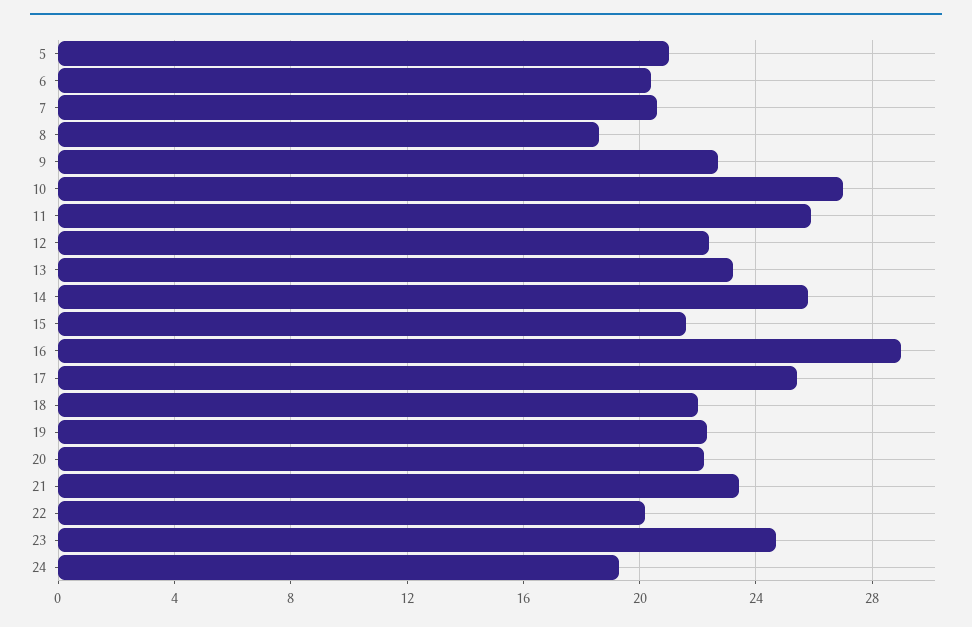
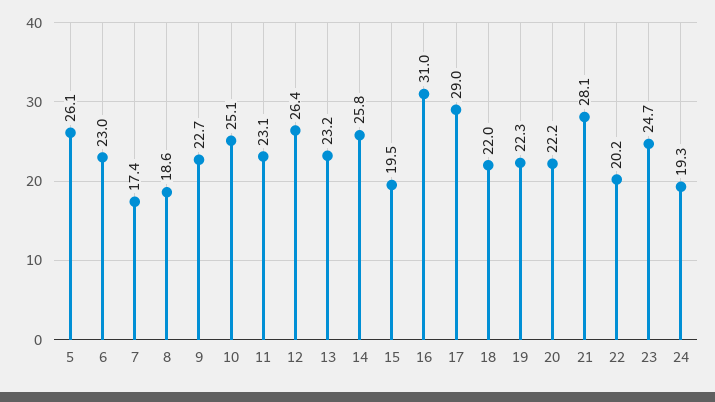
  {
-   "5": 21,
+   "5": 26.1,
-   "6": 20.5,
+   "6": 23,
-   "7": 20.5,
+   "7": 17.4,
    "8": 18.6,
    "9": 22.7,
-   "10": 27,
+   "10": 25.1,
-   "11": 26,
+   "11": 23.1,
-   "12": 22.5,
+   "12": 26.4,
    "13": 23.2,
    "14": 25.8,
-   "15": 21.5,
+   "15": 19.5,
-   "16": 29,
+   "16": 31,
-   "17": 25.5,
+   "17": 29,
    "18": 22,
    "19": 22.3,
    "20": 22.2,
-   "21": 23.5,
+   "21": 28.1,
    "22": 20.2,
    "23": 24.7,
    "24": 19.3
  }

